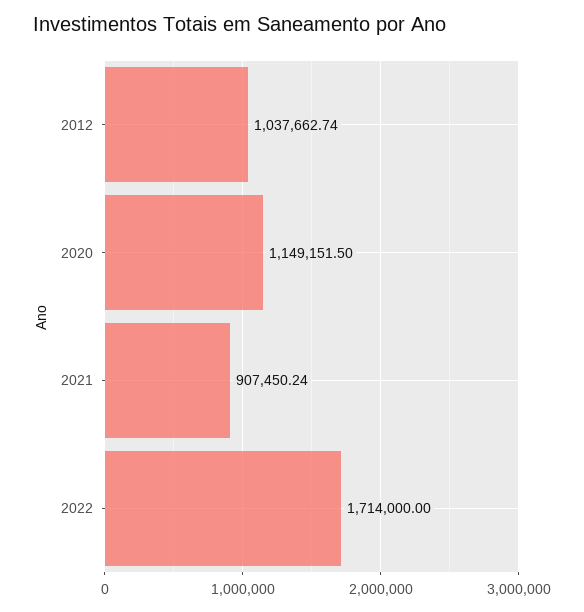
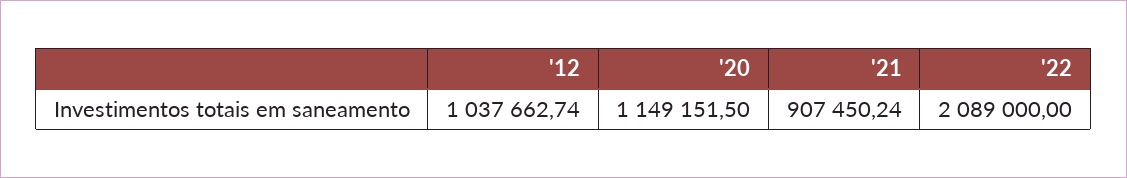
  {
    "2012": 1037662.74,
    "2020": 1149151.5,
    "2021": 907450.24,
-   "2022": 1714000
+   "2022": 2089000
  }

